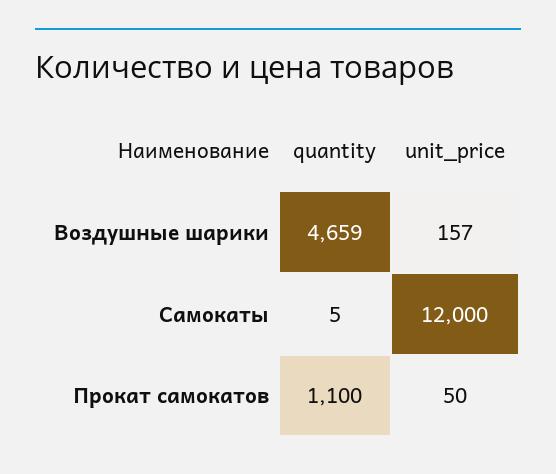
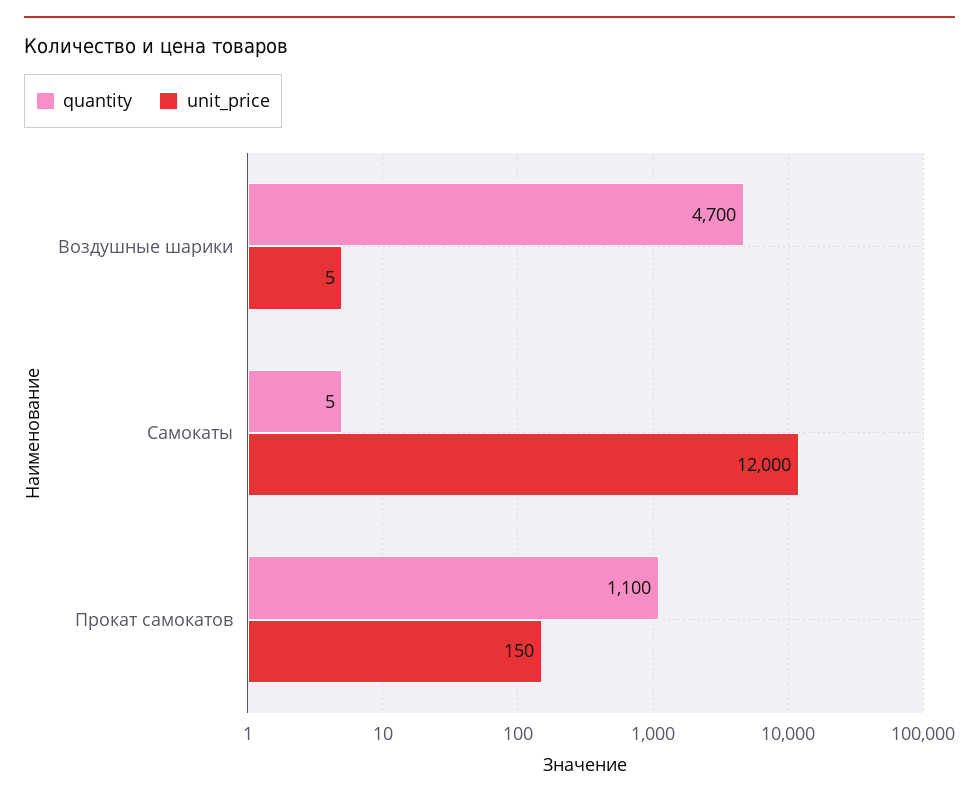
  {
    "quantity": {
-     "Воздушные шарики": 4659,
+     "Воздушные шарики": 4700,
      "Самокаты": 5,
      "Прокат самокатов": 1100
    },
    "unit_price": {
-     "Воздушные шарики": 157,
+     "Воздушные шарики": 5,
      "Самокаты": 12000,
-     "Прокат самокатов": 50
+     "Прокат самокатов": 150
    }
  }

